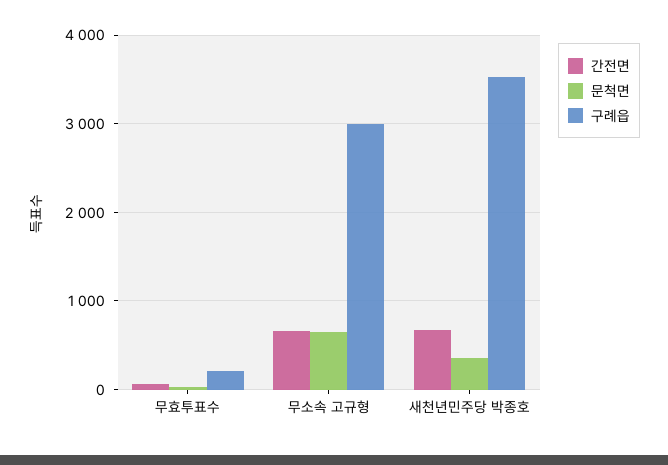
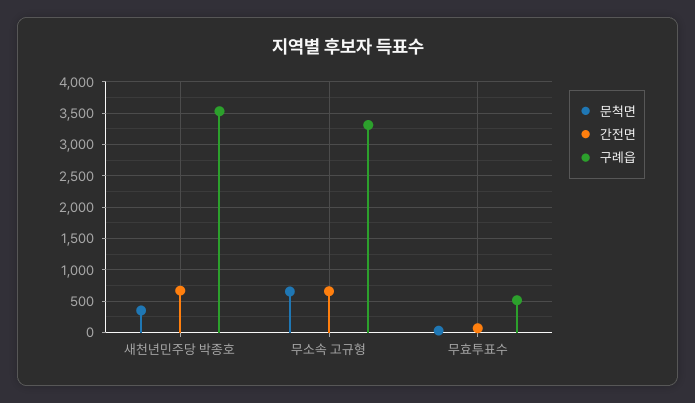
  {
    "간전면": {
      "무효투표수": 100,
      "무소속 고규형": 700,
      "새천년민주당 박종호": 700
    },
    "문척면": {
      "무효투표수": 0,
      "무소속 고규형": 700,
      "새천년민주당 박종호": 400
    },
    "구례읍": {
-     "무효투표수": 200,
+     "무효투표수": 500,
-     "무소속 고규형": 3000,
+     "무소속 고규형": 3300,
      "새천년민주당 박종호": 3500
    }
  }

